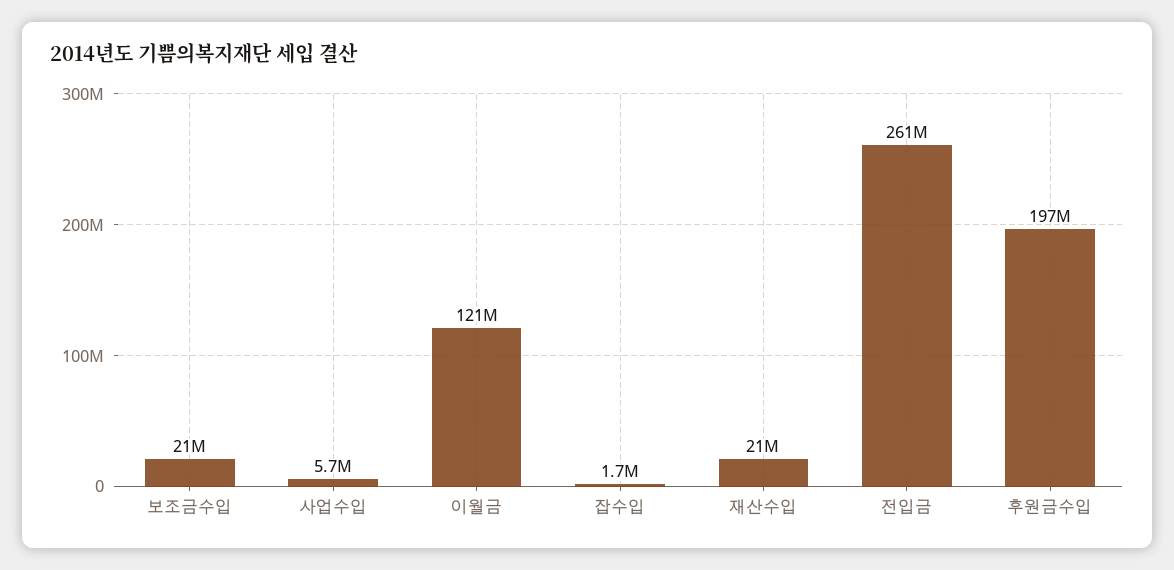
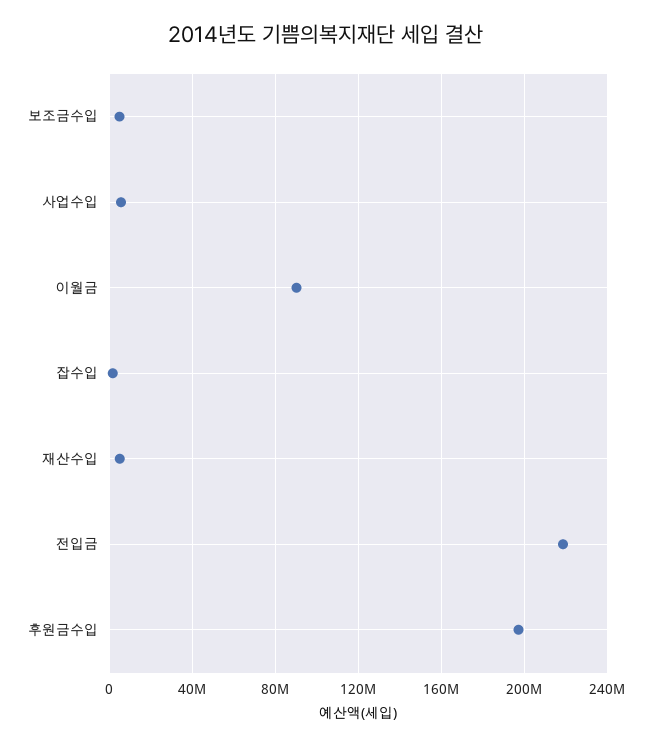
  {
-   "보조금수입": 21000000,
+   "보조금수입": 5000000,
    "사업수입": 5700000,
-   "이월금": 121000000,
+   "이월금": 90000000,
    "잡수입": 1700000,
-   "재산수입": 21000000,
+   "재산수입": 5000000,
-   "전입금": 261000000,
+   "전입금": 220000000,
    "후원금수입": 197000000
  }

